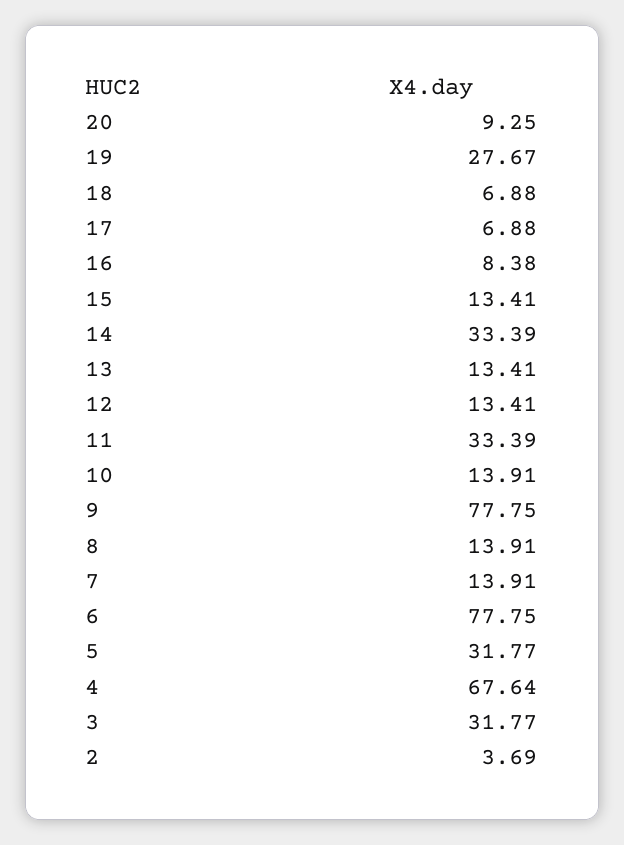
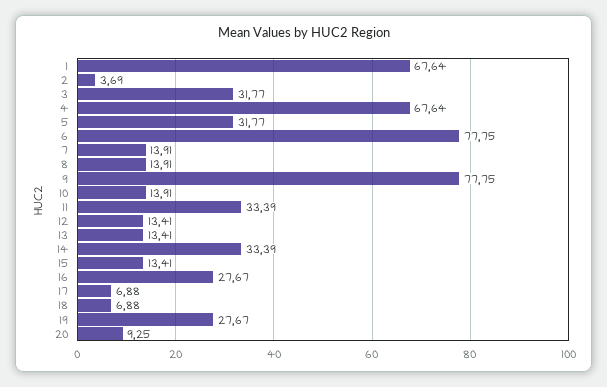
  {
    "20": 9.25,
    "19": 27.67,
    "18": 6.88,
    "17": 6.88,
-   "16": 8.38,
+   "16": 27.67,
    "15": 13.41,
    "14": 33.39,
    "13": 13.41,
    "12": 13.41,
    "11": 33.39,
    "10": 13.91,
    "9": 77.75,
    "8": 13.91,
    "7": 13.91,
    "6": 77.75,
    "5": 31.77,
    "4": 67.64,
    "3": 31.77,
-   "2": 3.69
+   "2": 3.69,
+   "1": 67.64
  }

